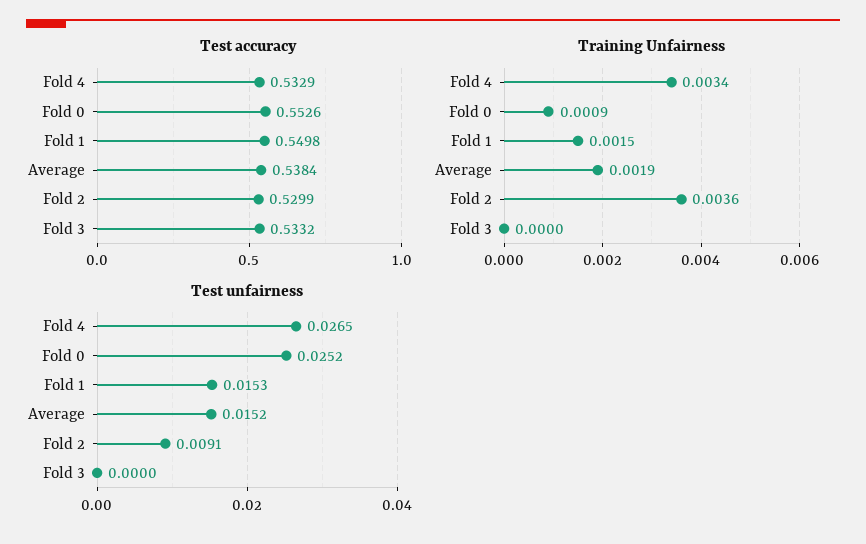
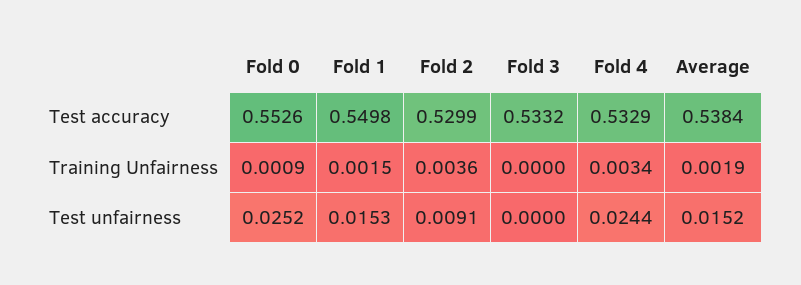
  {
    "Test accuracy": {
      "Fold 4": 0.5329,
      "Fold 0": 0.5526,
      "Fold 1": 0.5498,
      "Average": 0.5384,
      "Fold 2": 0.5299,
      "Fold 3": 0.5332
    },
    "Training Unfairness": {
      "Fold 4": 0.0034,
      "Fold 0": 0.0009,
      "Fold 1": 0.0015,
      "Average": 0.0019,
      "Fold 2": 0.0036,
      "Fold 3": 0
    },
    "Test unfairness": {
-     "Fold 4": 0.0265,
+     "Fold 4": 0.0244,
      "Fold 0": 0.0252,
      "Fold 1": 0.0153,
      "Average": 0.0152,
      "Fold 2": 0.0091,
      "Fold 3": 0
    }
  }

